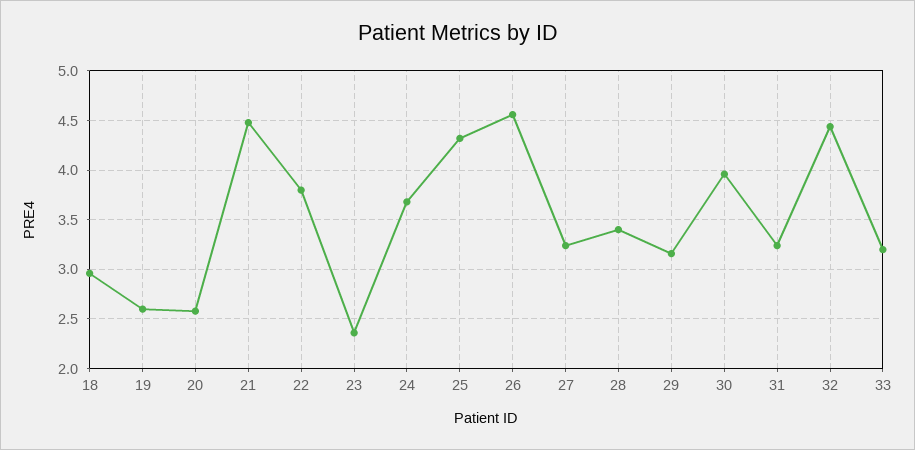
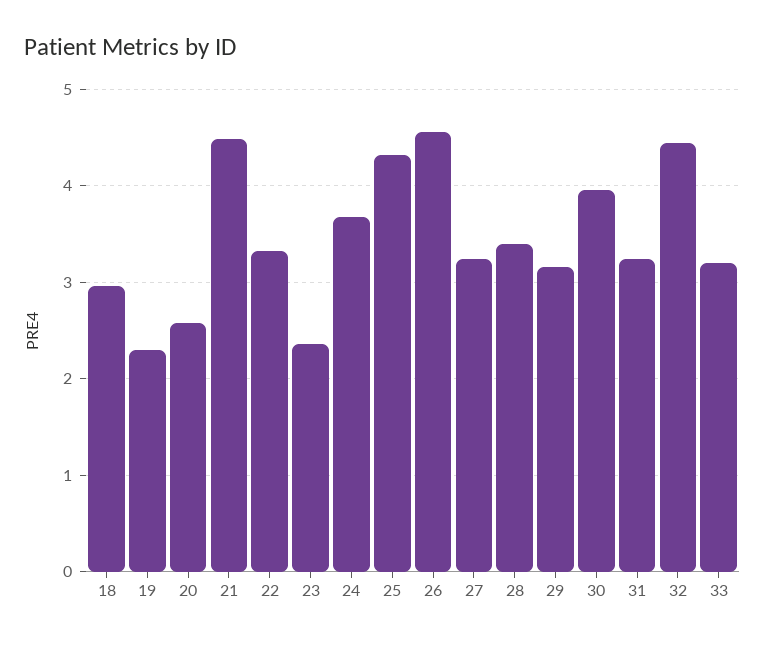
  {
    "18": 3,
-   "19": 2.6,
+   "19": 2.3,
    "20": 2.6,
    "21": 4.5,
-   "22": 3.8,
+   "22": 3.3,
    "23": 2.4,
    "24": 3.7,
    "25": 4.3,
    "26": 4.6,
    "27": 3.2,
    "28": 3.4,
    "29": 3.2,
    "30": 4,
    "31": 3.2,
    "32": 4.4,
    "33": 3.2
  }

